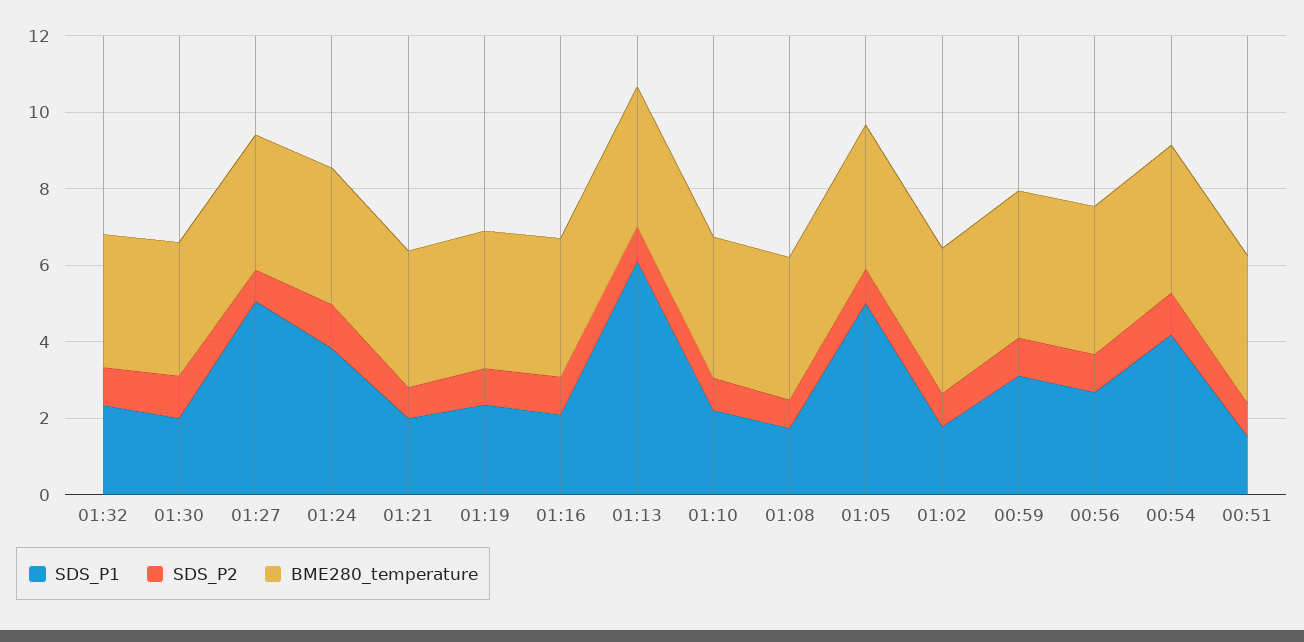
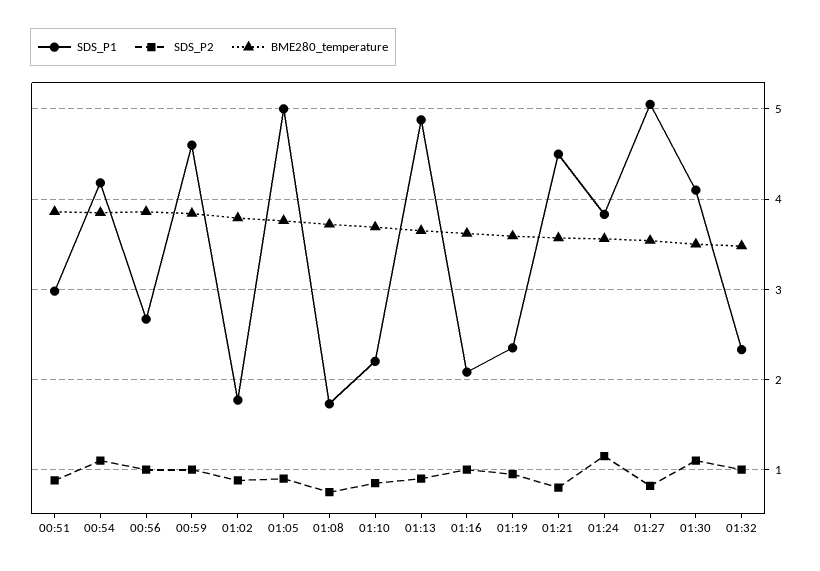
  {
    "SDS_P1": {
      "01:32": 2.3,
-     "01:30": 2,
+     "01:30": 4.1,
      "01:27": 5.1,
      "01:24": 3.8,
-     "01:21": 2,
+     "01:21": 4.5,
      "01:19": 2.4,
      "01:16": 2.1,
-     "01:13": 6,
+     "01:13": 4.9,
      "01:10": 2.2,
      "01:08": 1.7,
      "01:05": 5,
      "01:02": 1.8,
-     "00:59": 3,
+     "00:59": 4.6,
      "00:56": 2.7,
      "00:54": 4.2,
-     "00:51": 1.5
+     "00:51": 3
    },
    "SDS_P2": {
      "01:32": 1,
      "01:30": 1.1,
      "01:27": 0.8,
      "01:24": 1.2,
      "01:21": 0.8,
      "01:19": 1,
      "01:16": 1,
      "01:13": 0.9,
      "01:10": 0.9,
      "01:08": 0.8,
      "01:05": 0.9,
      "01:02": 0.9,
      "00:59": 1,
      "00:56": 1,
      "00:54": 1.1,
      "00:51": 0.9
    },
    "BME280_temperature": {
      "01:32": 3.5,
      "01:30": 3.5,
      "01:27": 3.5,
      "01:24": 3.6,
      "01:21": 3.6,
      "01:19": 3.6,
      "01:16": 3.6,
      "01:13": 3.7,
      "01:10": 3.7,
      "01:08": 3.7,
      "01:05": 3.8,
      "01:02": 3.8,
      "00:59": 3.8,
      "00:56": 3.9,
      "00:54": 3.9,
      "00:51": 3.9
    }
  }

